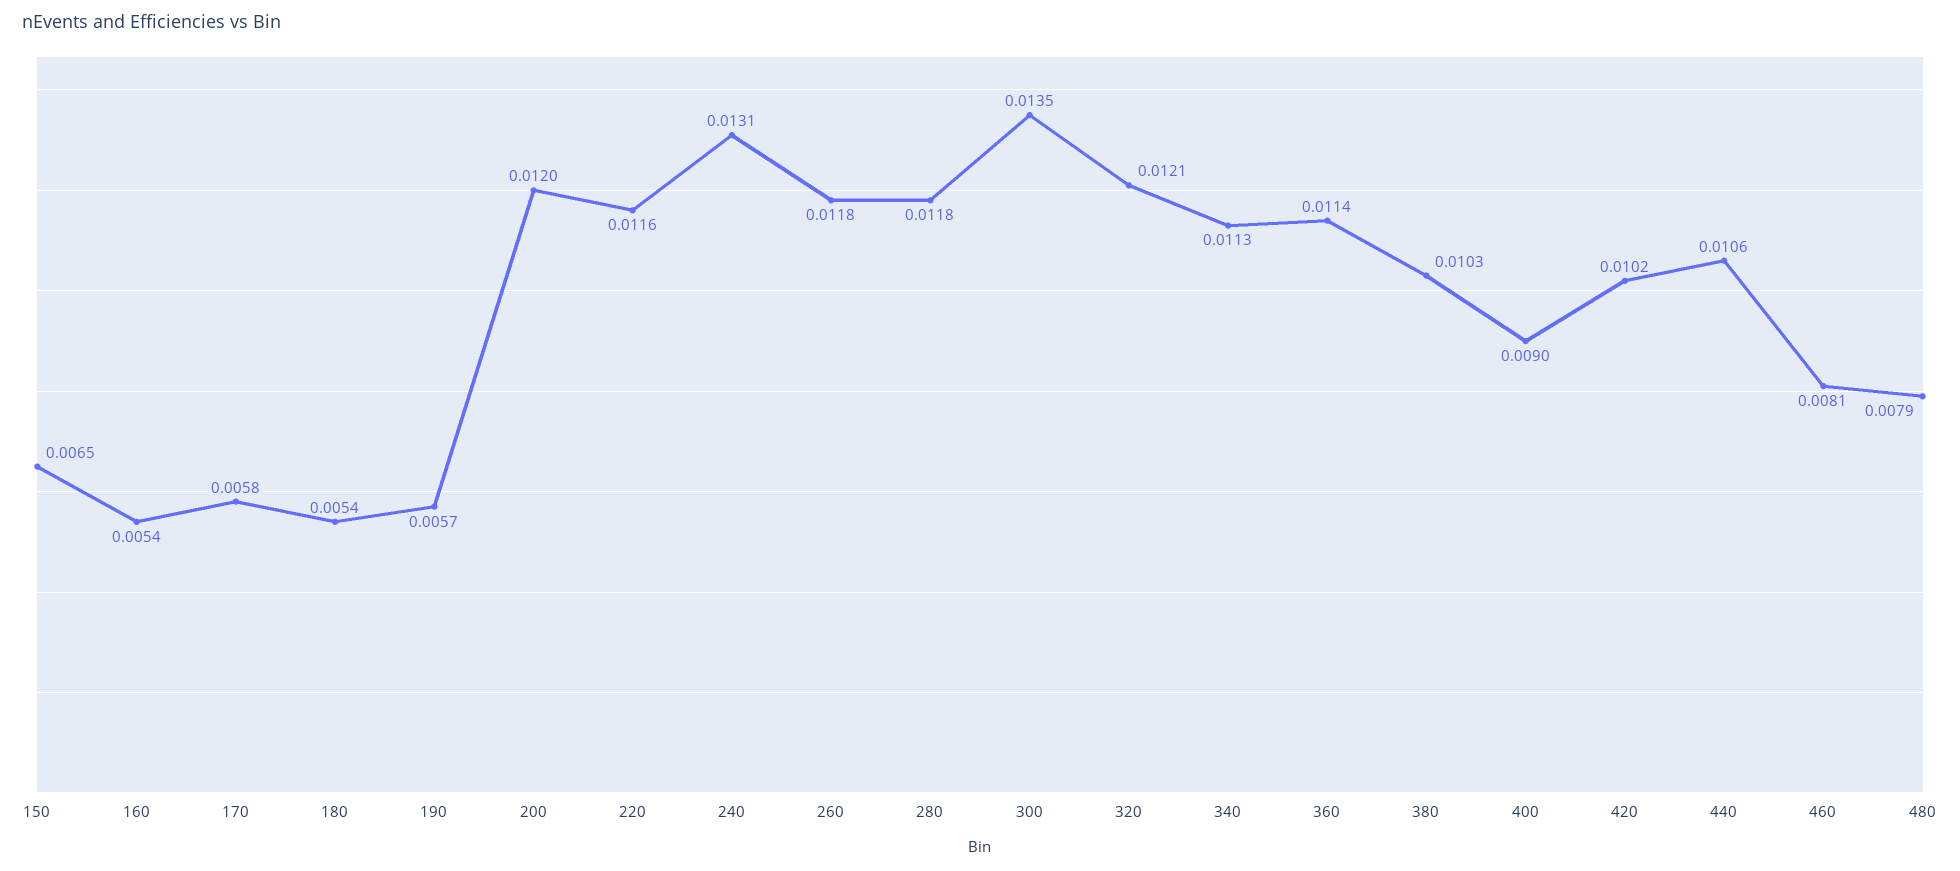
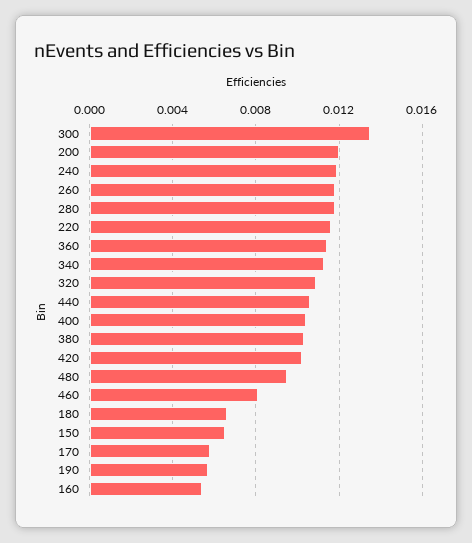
  {
    "150": 0.0065,
    "160": 0.0054,
    "170": 0.0058,
-   "180": 0.0054,
+   "180": 0.0065,
    "190": 0.0057,
    "200": 0.012,
    "220": 0.0116,
-   "240": 0.0131,
+   "240": 0.012,
    "260": 0.0118,
    "280": 0.0118,
    "300": 0.0135,
-   "320": 0.0121,
+   "320": 0.011,
    "340": 0.0113,
    "360": 0.0114,
    "380": 0.0103,
-   "400": 0.009,
+   "400": 0.0105,
    "420": 0.0102,
    "440": 0.0106,
    "460": 0.0081,
-   "480": 0.0079
+   "480": 0.0095
  }

